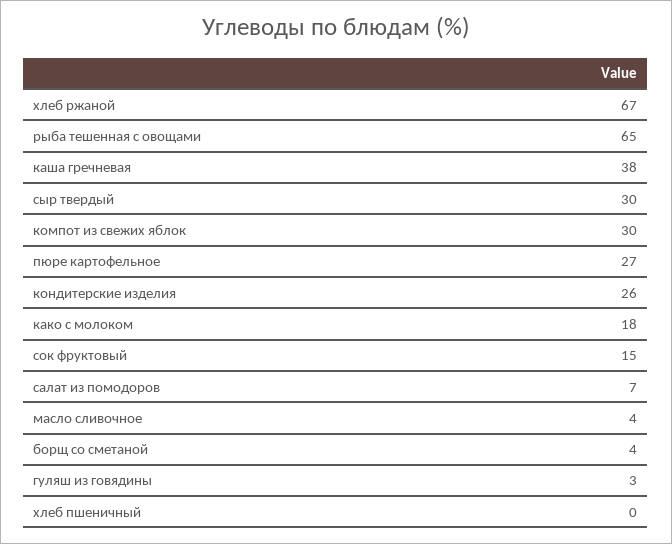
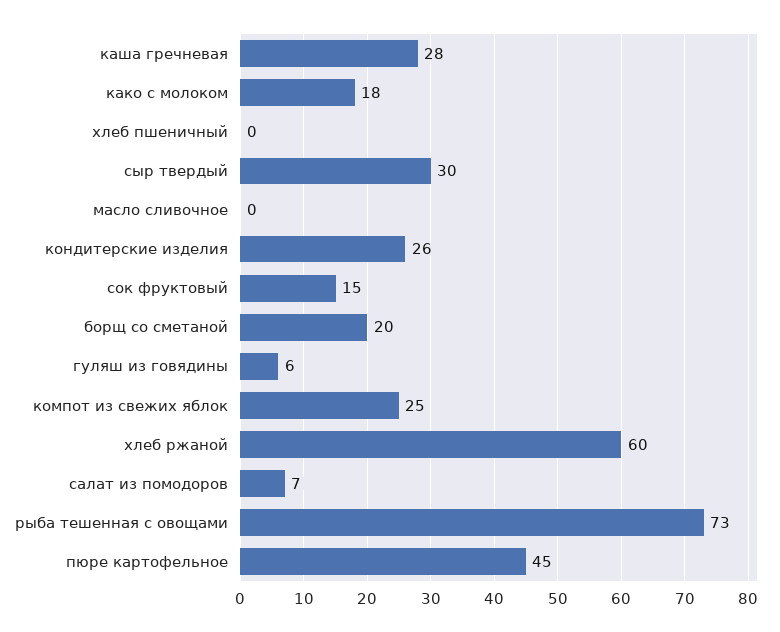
  {
-   "хлеб ржаной": 67,
+   "хлеб ржаной": 60,
-   "рыба тешенная с овощами": 65,
+   "рыба тешенная с овощами": 73,
-   "каша гречневая": 38,
+   "каша гречневая": 28,
    "сыр твердый": 30,
-   "компот из свежих яблок": 30,
+   "компот из свежих яблок": 25,
-   "пюре картофельное": 27,
+   "пюре картофельное": 45,
    "кондитерские изделия": 26,
    "како с молоком": 18,
    "сок фруктовый": 15,
    "салат из помодоров": 7,
-   "масло сливочное": 4,
+   "масло сливочное": 0,
-   "борщ со сметаной": 4,
+   "борщ со сметаной": 20,
-   "гуляш из говядины": 3,
+   "гуляш из говядины": 6,
    "хлеб пшеничный": 0
  }

